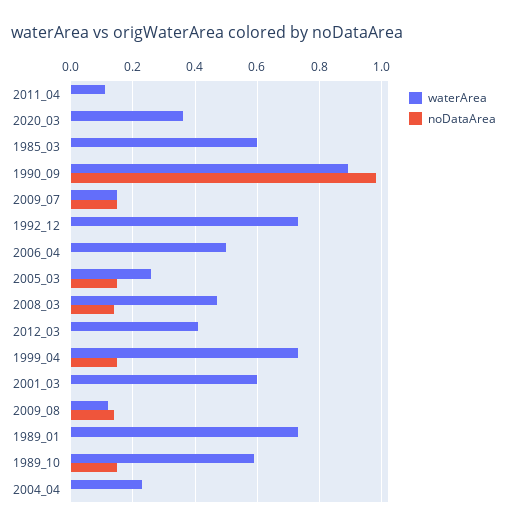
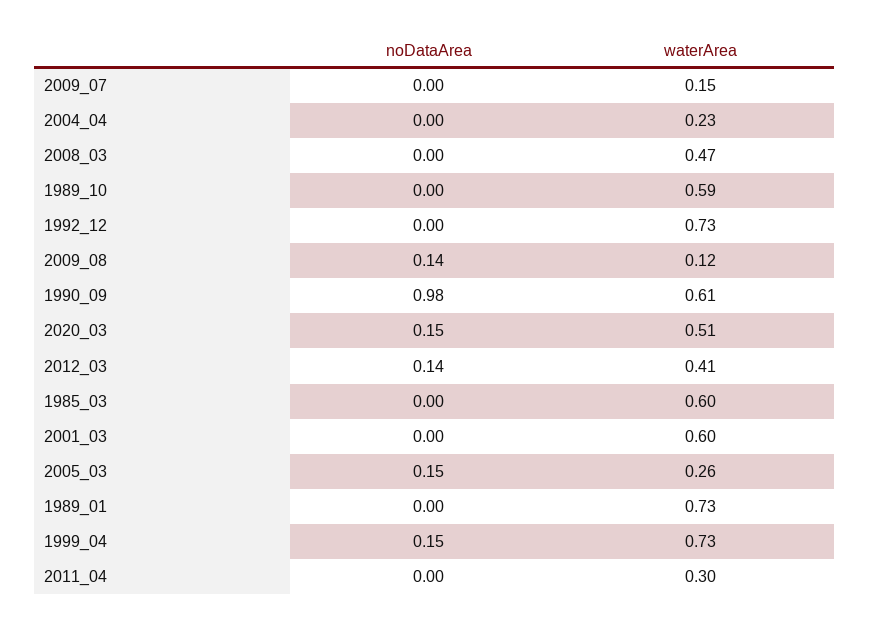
  {
    "waterArea": {
-     "2011_04": 0.1,
+     "2011_04": 0.3,
-     "2020_03": 0.35,
+     "2020_03": 0.51,
      "1985_03": 0.6,
-     "1990_09": 0.9,
+     "1990_09": 0.61,
      "2009_07": 0.15,
      "1992_12": 0.73,
-     "2006_04": 0.5,
      "2005_03": 0.26,
      "2008_03": 0.47,
      "2012_03": 0.41,
      "1999_04": 0.73,
      "2001_03": 0.6,
      "2009_08": 0.12,
      "1989_01": 0.73,
      "1989_10": 0.59,
      "2004_04": 0.23
    },
    "noDataArea": {
      "2011_04": 0,
-     "2020_03": 0,
+     "2020_03": 0.15,
      "1985_03": 0,
      "1990_09": 0.98,
-     "2009_07": 0.15,
+     "2009_07": 0,
      "1992_12": 0,
-     "2006_04": 0,
      "2005_03": 0.15,
-     "2008_03": 0.15,
+     "2008_03": 0,
-     "2012_03": 0,
+     "2012_03": 0.14,
      "1999_04": 0.15,
      "2001_03": 0,
      "2009_08": 0.14,
      "1989_01": 0,
-     "1989_10": 0.15,
+     "1989_10": 0,
      "2004_04": 0
    }
  }

